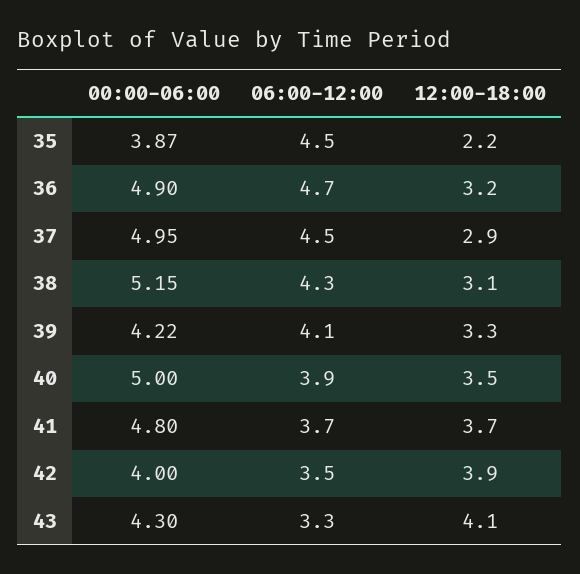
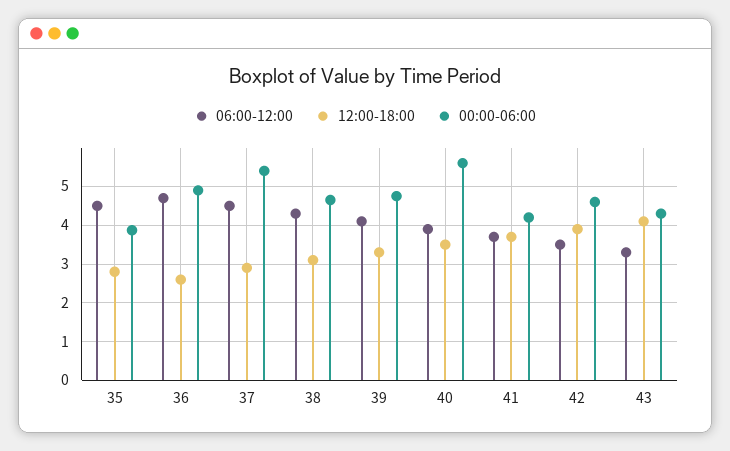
  {
    "00:00-06:00": {
      "35": 3.87,
      "36": 4.9,
-     "37": 4.95,
+     "37": 5.4,
-     "38": 5.15,
+     "38": 4.6,
-     "39": 4.22,
+     "39": 4.8,
-     "40": 5,
+     "40": 5.6,
-     "41": 4.8,
+     "41": 4.2,
-     "42": 4,
+     "42": 4.6,
      "43": 4.3
    },
    "06:00-12:00": {
      "35": 4.5,
      "36": 4.7,
      "37": 4.5,
      "38": 4.3,
      "39": 4.1,
      "40": 3.9,
      "41": 3.7,
      "42": 3.5,
      "43": 3.3
    },
    "12:00-18:00": {
-     "35": 2.2,
+     "35": 2.8,
-     "36": 3.2,
+     "36": 2.6,
      "37": 2.9,
      "38": 3.1,
      "39": 3.3,
      "40": 3.5,
      "41": 3.7,
      "42": 3.9,
      "43": 4.1
    }
  }

